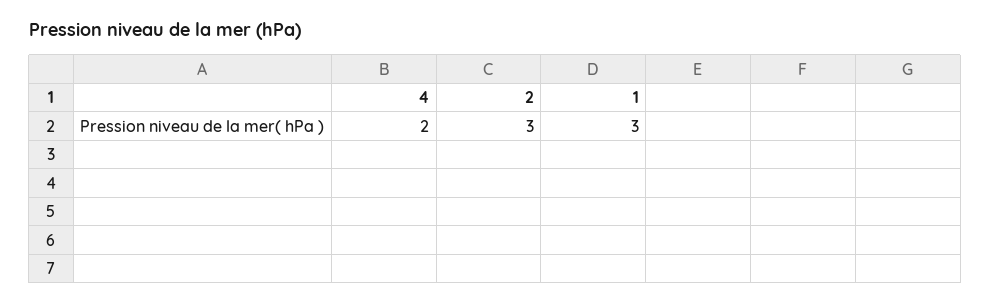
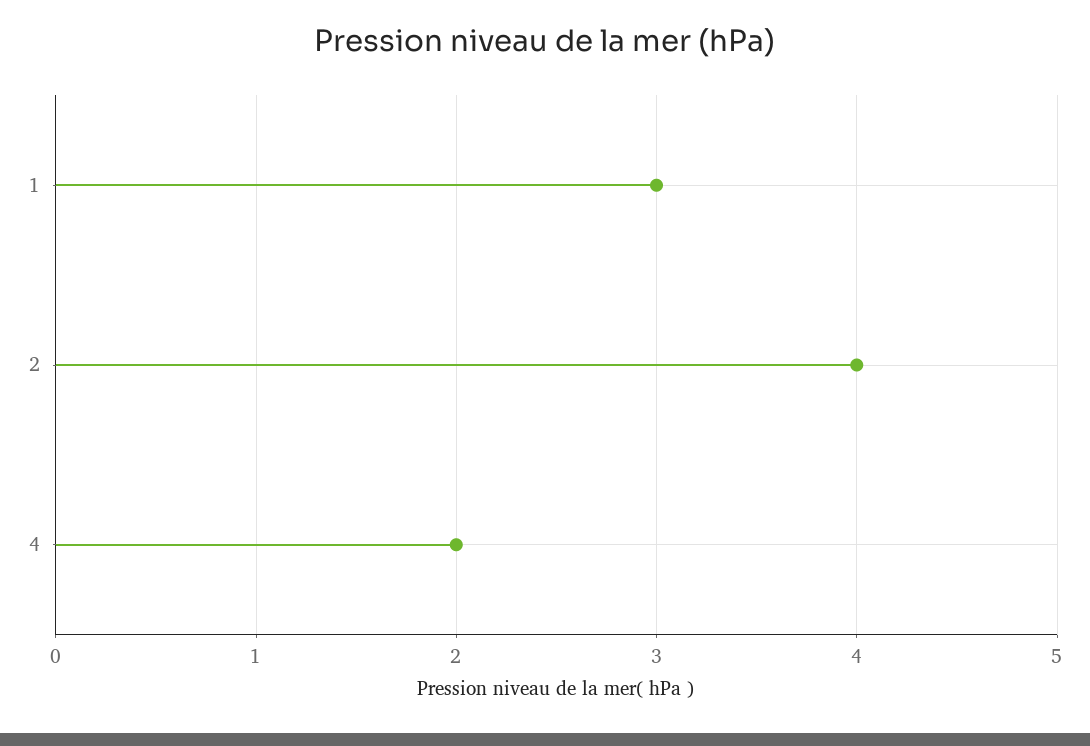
  {
    "4": 2,
-   "2": 3,
+   "2": 4,
    "1": 3
  }

